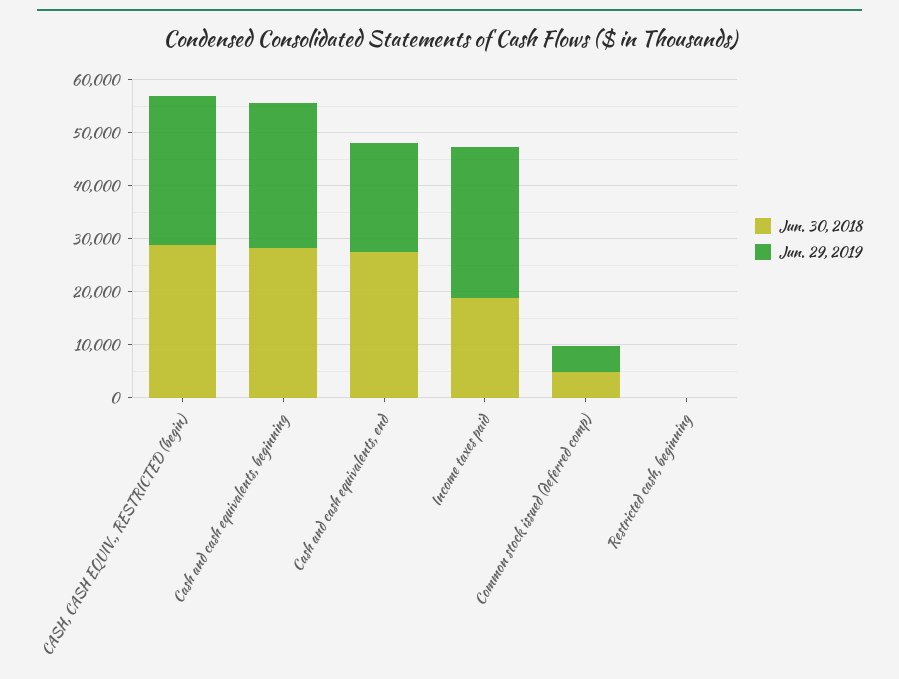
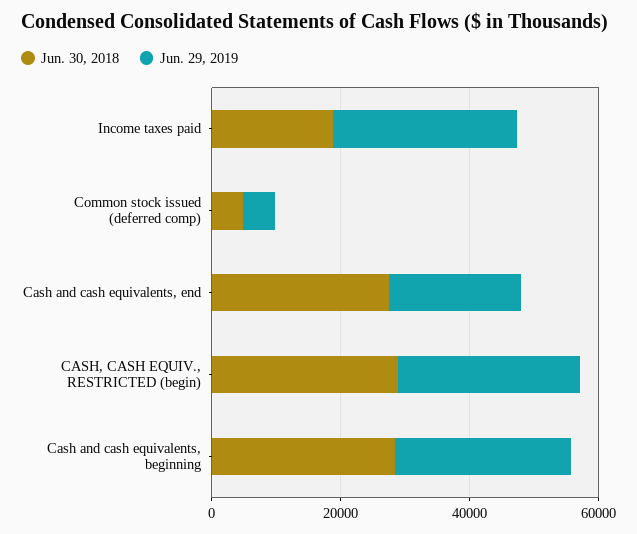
  {
    "Jun. 30, 2018": {
      "CASH, CASH EQUIV., RESTRICTED (begin)": 28000,
      "Cash and cash equivalents, beginning": 28000,
      "Cash and cash equivalents, end": 28000,
      "Income taxes paid": 18000,
-     "Common stock issued (deferred comp)": 4000,
+     "Common stock issued (deferred comp)": 4000
-     "Restricted cash, beginning": 0
    },
    "Jun. 29, 2019": {
      "CASH, CASH EQUIV., RESTRICTED (begin)": 28000,
      "Cash and cash equivalents, beginning": 28000,
      "Cash and cash equivalents, end": 20000,
      "Income taxes paid": 28000,
-     "Common stock issued (deferred comp)": 6000,
+     "Common stock issued (deferred comp)": 6000
-     "Restricted cash, beginning": 0
    }
  }

